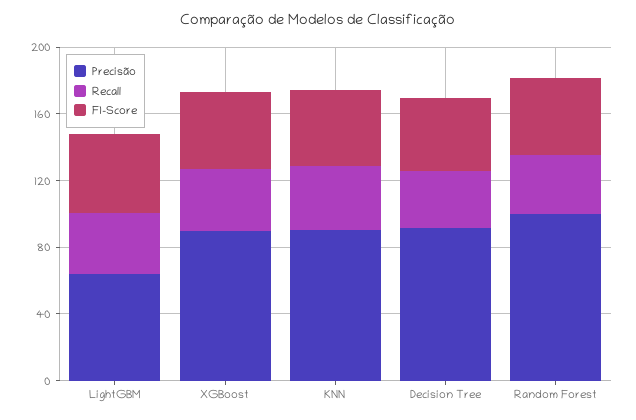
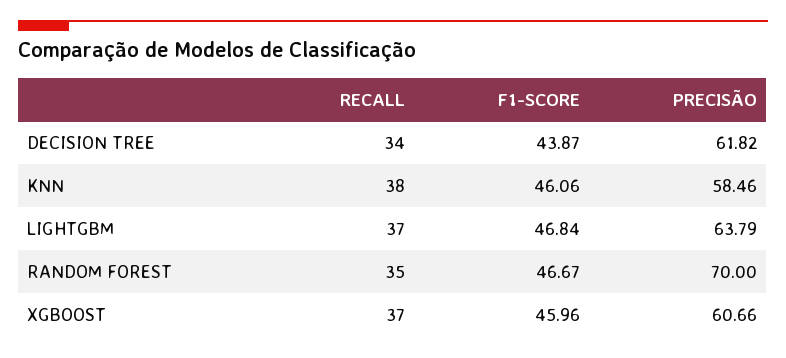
  {
    "Precisão": {
      "LightGBM": 63.79,
-     "XGBoost": 90,
+     "XGBoost": 60.66,
-     "KNN": 90,
+     "KNN": 58.46,
-     "Decision Tree": 90,
+     "Decision Tree": 61.82,
-     "Random Forest": 100
+     "Random Forest": 70
    },
    "Recall": {
      "LightGBM": 37,
      "XGBoost": 37,
      "KNN": 38,
      "Decision Tree": 34,
      "Random Forest": 35
    },
    "F1-Score": {
      "LightGBM": 46.84,
      "XGBoost": 45.96,
      "KNN": 46.06,
      "Decision Tree": 43.87,
      "Random Forest": 46.67
    }
  }

